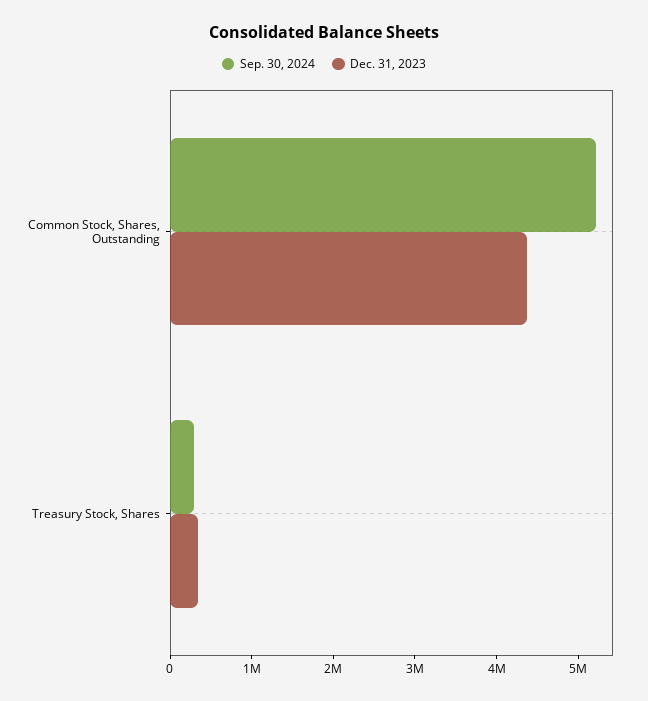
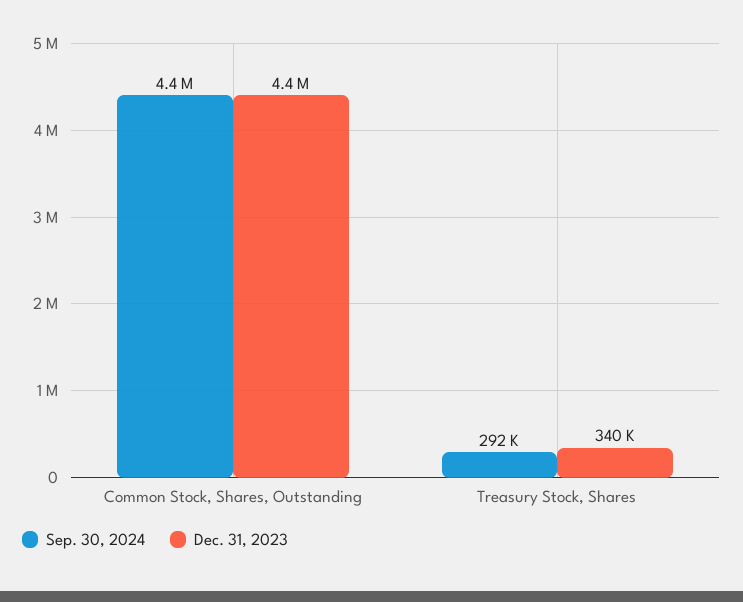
  {
    "Sep. 30, 2024": {
-     "Common Stock, Shares, Outstanding": 5200000,
+     "Common Stock, Shares, Outstanding": 4400000,
      "Treasury Stock, Shares": 292000
    },
    "Dec. 31, 2023": {
      "Common Stock, Shares, Outstanding": 4400000,
      "Treasury Stock, Shares": 340000
    }
  }

